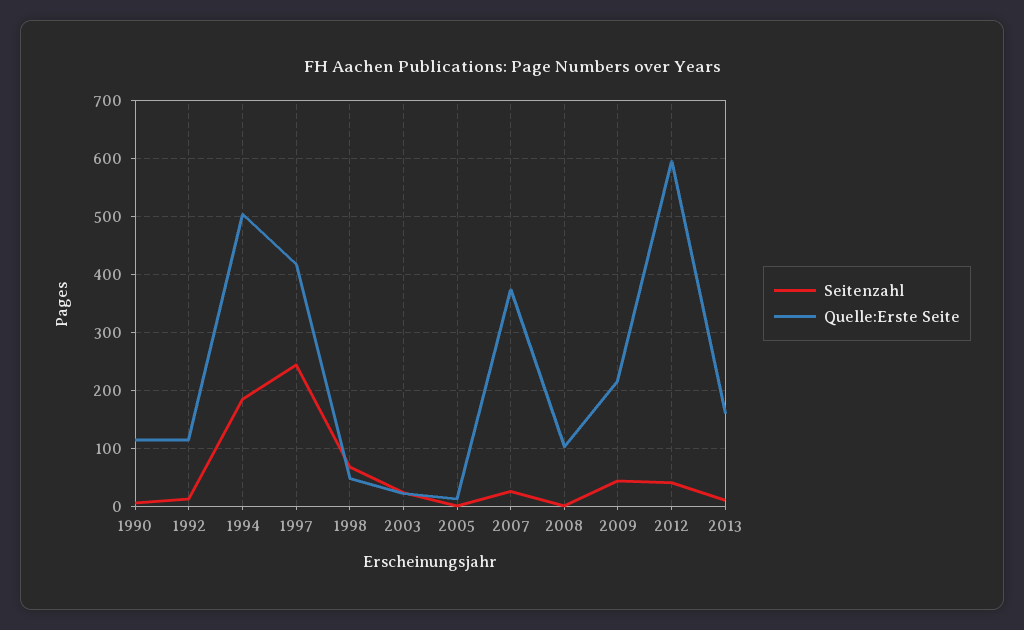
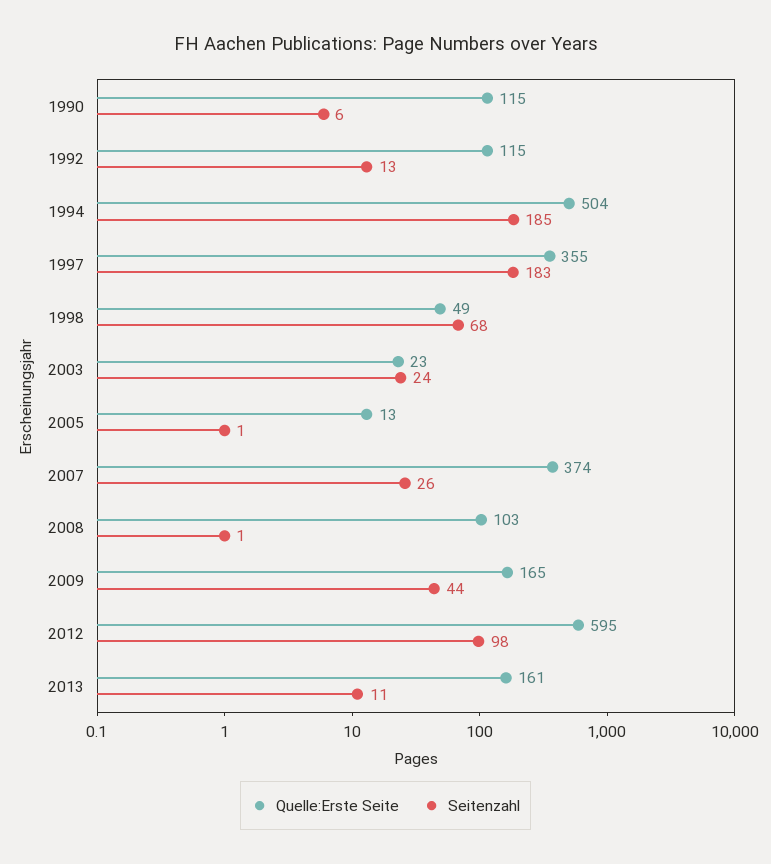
  {
    "Seitenzahl": {
      "1990": 6,
      "1992": 13,
      "1994": 185,
-     "1997": 240,
+     "1997": 183,
      "1998": 68,
      "2003": 24,
      "2005": 1,
      "2007": 26,
      "2008": 1,
      "2009": 44,
-     "2012": 40,
+     "2012": 98,
      "2013": 11
    },
    "Quelle:Erste Seite": {
      "1990": 115,
      "1992": 115,
      "1994": 504,
-     "1997": 420,
+     "1997": 355,
      "1998": 49,
      "2003": 23,
      "2005": 13,
      "2007": 374,
      "2008": 103,
-     "2009": 220,
+     "2009": 165,
      "2012": 595,
      "2013": 161
    }
  }

